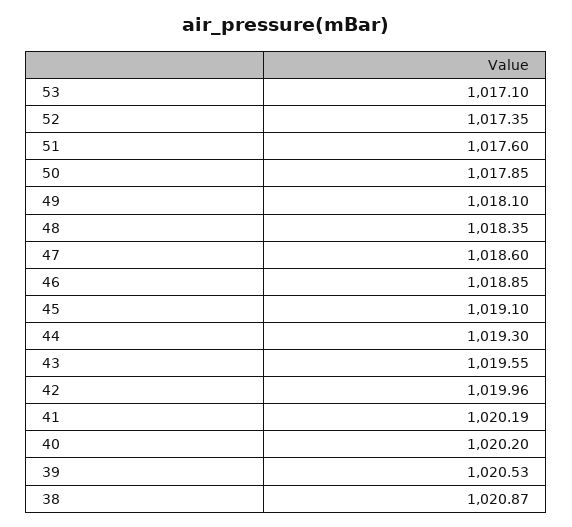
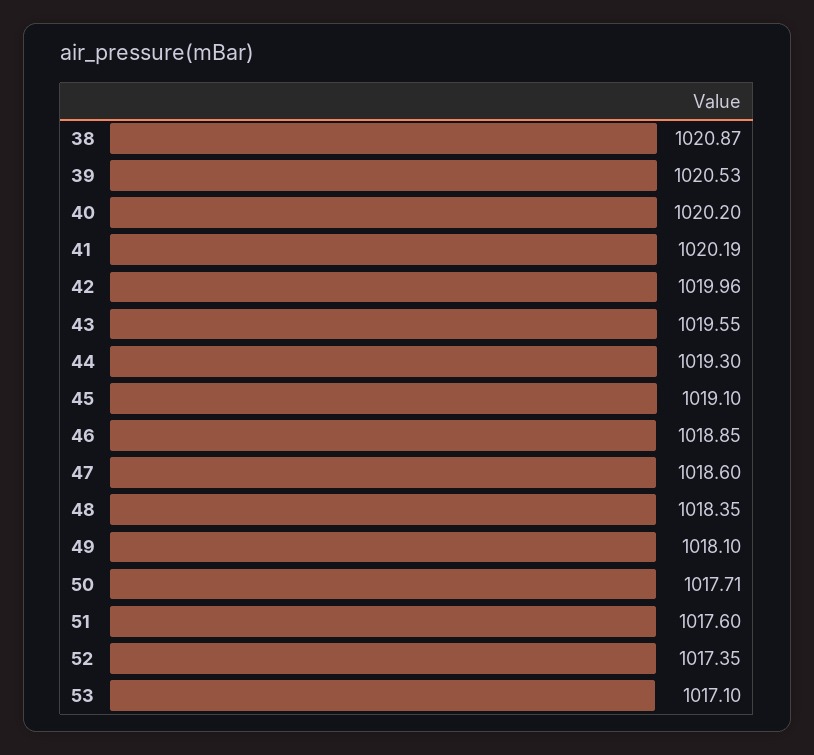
  {
    "53": 1017.1,
    "52": 1017.35,
    "51": 1017.6,
-   "50": 1017.85,
+   "50": 1017.71,
    "49": 1018.1,
    "48": 1018.35,
    "47": 1018.6,
    "46": 1018.85,
    "45": 1019.1,
    "44": 1019.3,
    "43": 1019.55,
    "42": 1019.96,
    "41": 1020.19,
    "40": 1020.2,
    "39": 1020.53,
    "38": 1020.87
  }

